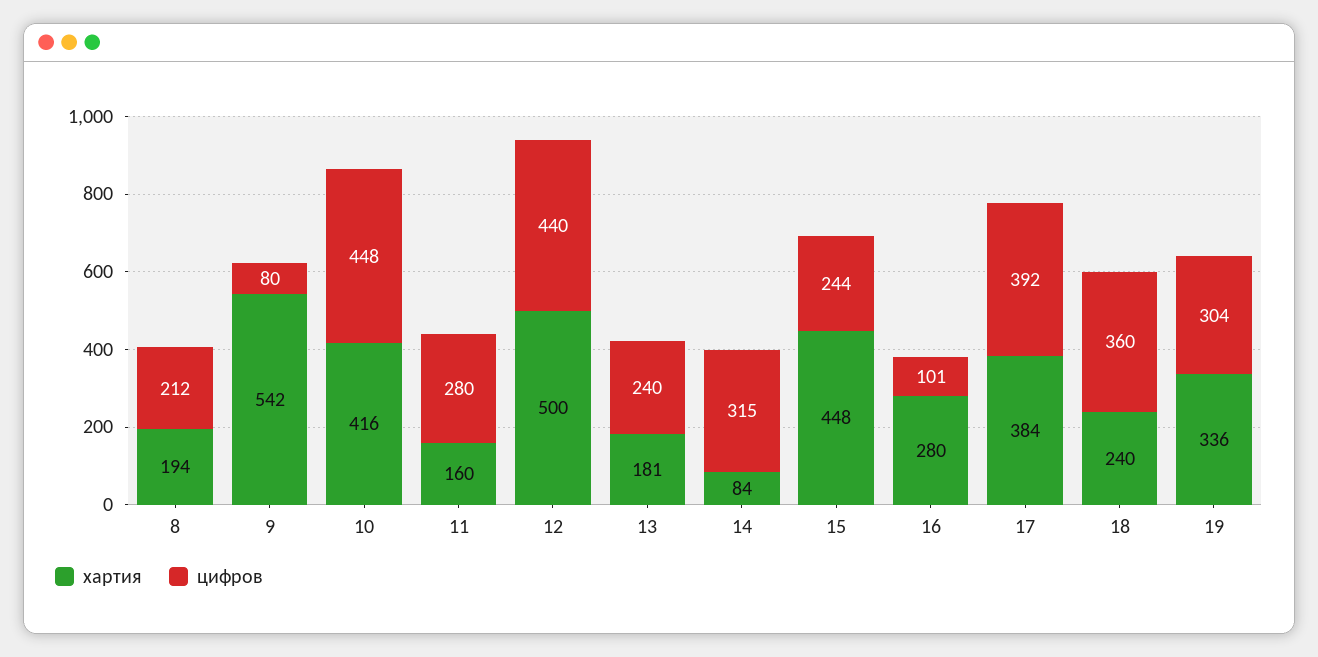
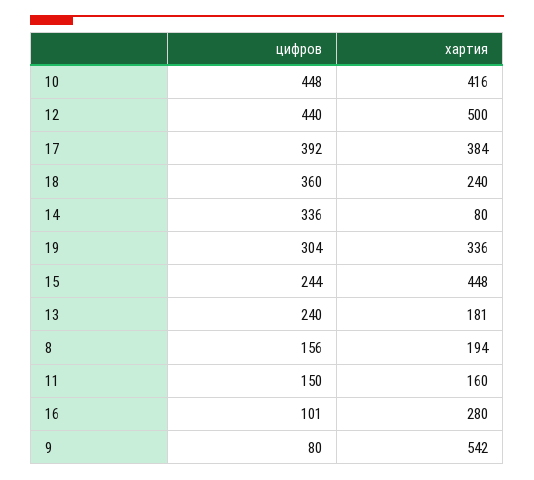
  {
    "хартия": {
      "8": 194,
      "9": 542,
      "10": 416,
      "11": 160,
      "12": 500,
      "13": 181,
-     "14": 84,
+     "14": 80,
      "15": 448,
      "16": 280,
      "17": 384,
      "18": 240,
      "19": 336
    },
    "цифров": {
-     "8": 212,
+     "8": 156,
      "9": 80,
      "10": 448,
-     "11": 280,
+     "11": 150,
      "12": 440,
      "13": 240,
-     "14": 315,
+     "14": 336,
      "15": 244,
      "16": 101,
      "17": 392,
      "18": 360,
      "19": 304
    }
  }

